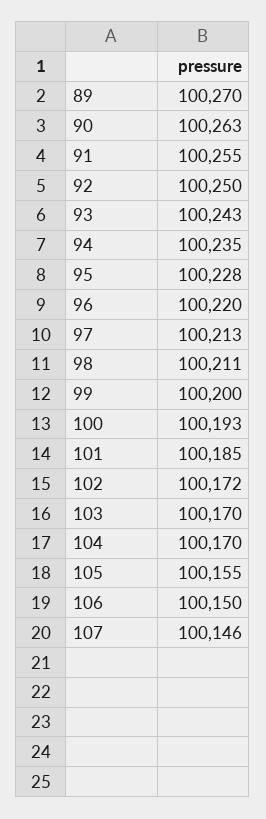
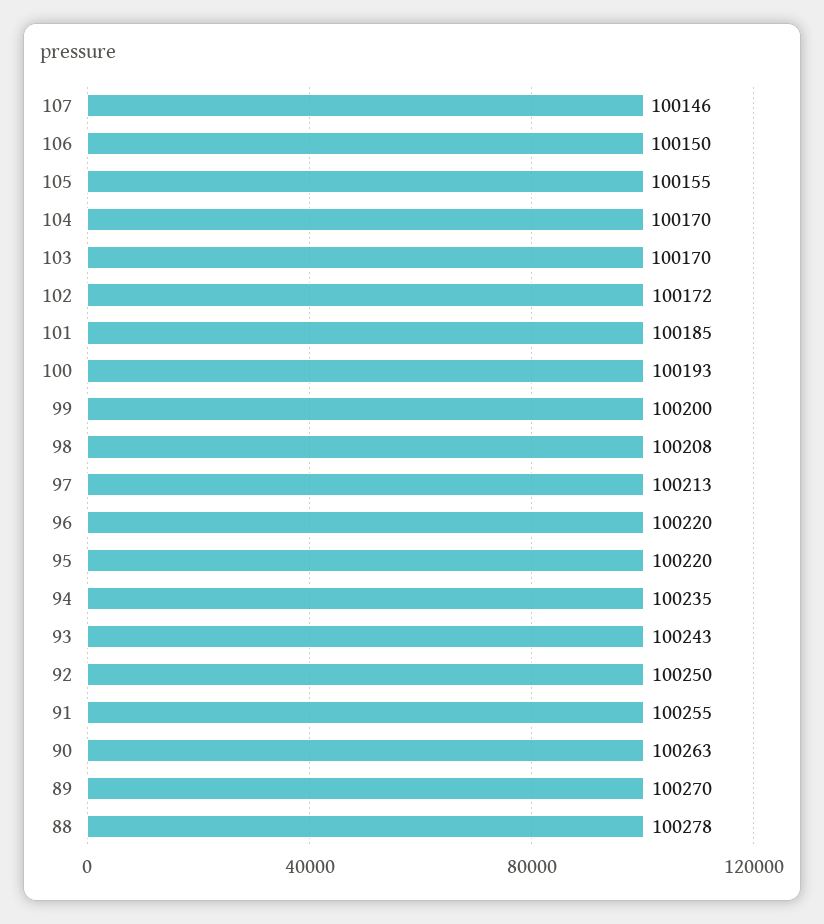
  {
    "89": 100270,
    "90": 100263,
    "91": 100255,
    "92": 100250,
    "93": 100243,
    "94": 100235,
-   "95": 100228,
+   "95": 100220,
    "96": 100220,
    "97": 100213,
-   "98": 100211,
+   "98": 100208,
    "99": 100200,
    "100": 100193,
    "101": 100185,
    "102": 100172,
    "103": 100170,
    "104": 100170,
    "105": 100155,
    "106": 100150,
-   "107": 100146
+   "107": 100146,
+   "88": 100278
  }

